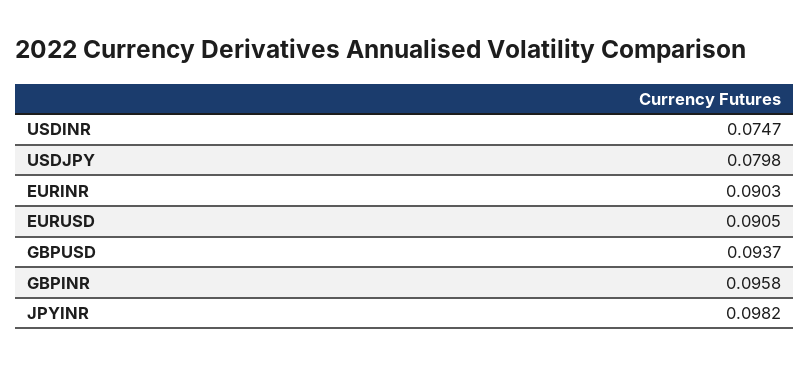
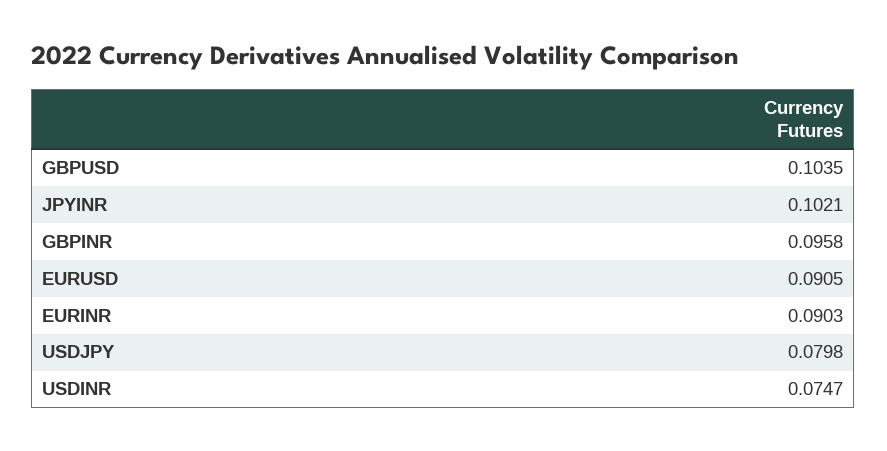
  {
    "USDINR": 0.0747,
    "USDJPY": 0.0798,
    "EURINR": 0.0903,
    "EURUSD": 0.0905,
-   "GBPUSD": 0.0937,
+   "GBPUSD": 0.1035,
    "GBPINR": 0.0958,
-   "JPYINR": 0.0982
+   "JPYINR": 0.1021
  }

